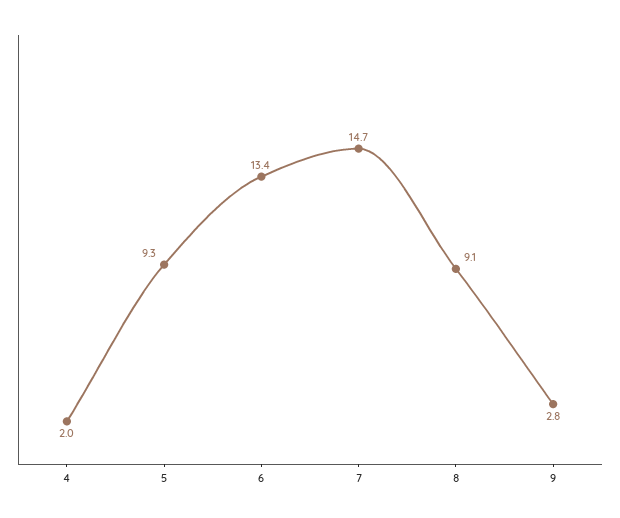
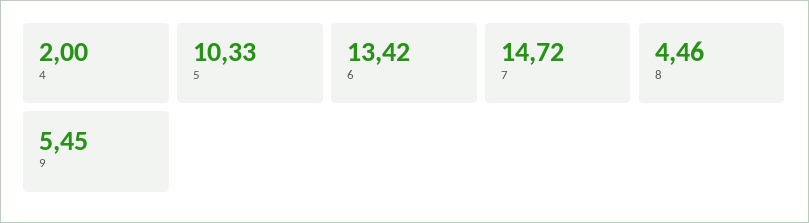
  {
    "4": 2,
-   "5": 9.3,
+   "5": 10.33,
    "6": 13.42,
    "7": 14.72,
-   "8": 9.1,
+   "8": 4.46,
-   "9": 2.8
+   "9": 5.45
  }

